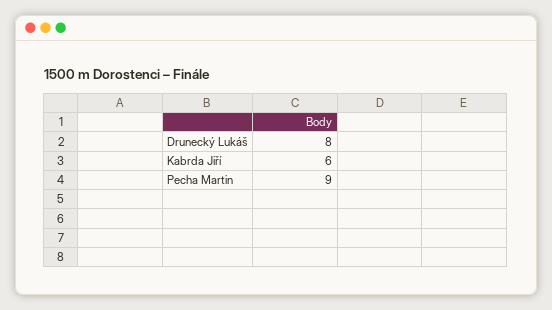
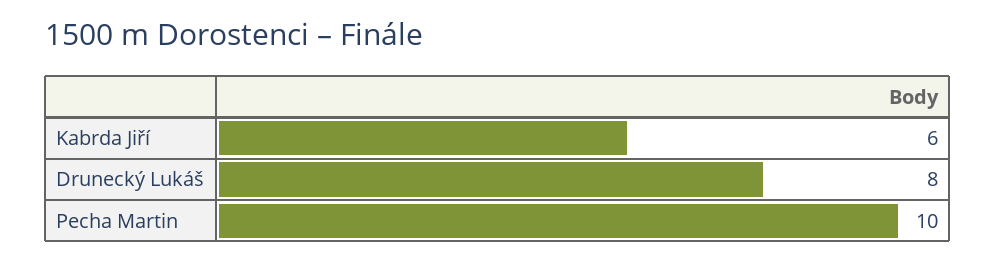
  {
    "Drunecký Lukáš": 8,
    "Kabrda Jiří": 6,
-   "Pecha Martin": 9
+   "Pecha Martin": 10
  }

